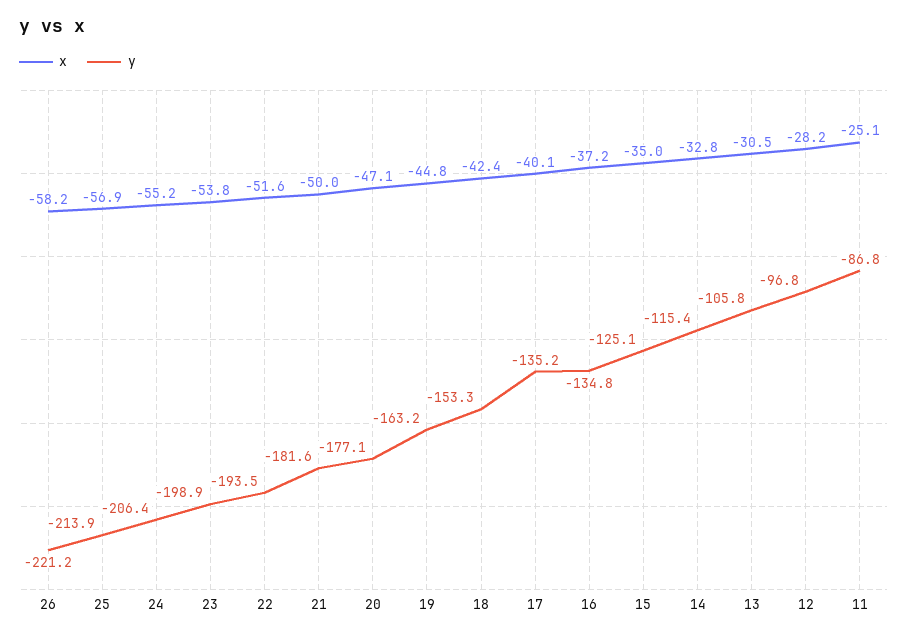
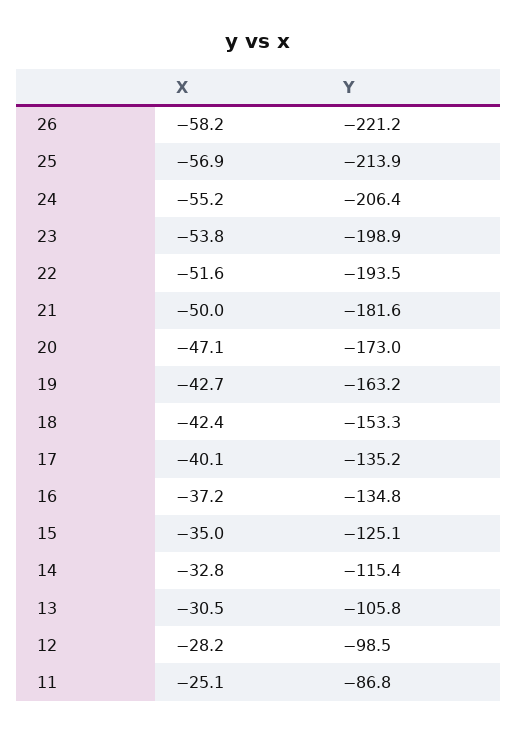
  {
    "x": {
      "26": -58.2,
      "25": -56.9,
      "24": -55.2,
      "23": -53.8,
      "22": -51.6,
      "21": -50,
      "20": -47.1,
-     "19": -44.8,
+     "19": -42.7,
      "18": -42.4,
      "17": -40.1,
      "16": -37.2,
      "15": -35,
      "14": -32.8,
      "13": -30.5,
      "12": -28.2,
      "11": -25.1
    },
    "y": {
      "26": -221.2,
      "25": -213.9,
      "24": -206.4,
      "23": -198.9,
      "22": -193.5,
      "21": -181.6,
-     "20": -177.1,
+     "20": -173,
      "19": -163.2,
      "18": -153.3,
      "17": -135.2,
      "16": -134.8,
      "15": -125.1,
      "14": -115.4,
      "13": -105.8,
-     "12": -96.8,
+     "12": -98.5,
      "11": -86.8
    }
  }

